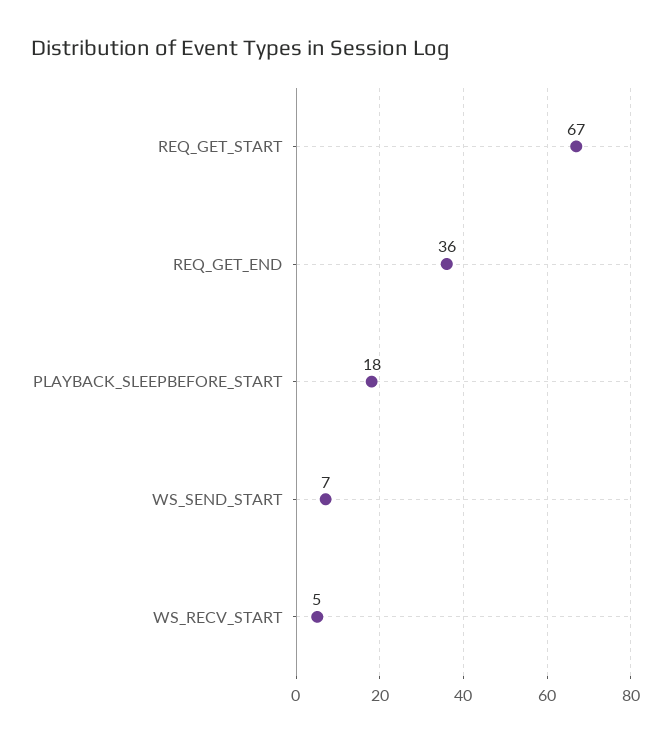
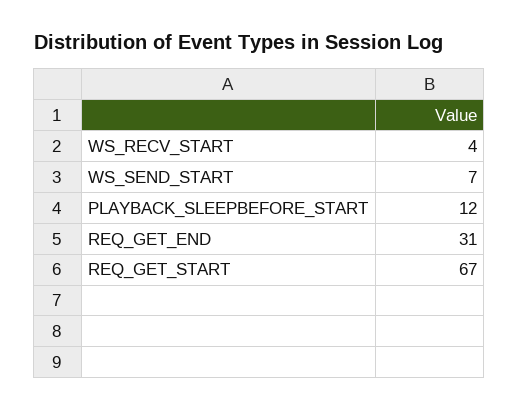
  {
    "REQ_GET_START": 67,
-   "REQ_GET_END": 36,
+   "REQ_GET_END": 31,
-   "PLAYBACK_SLEEPBEFORE_START": 18,
+   "PLAYBACK_SLEEPBEFORE_START": 12,
    "WS_SEND_START": 7,
-   "WS_RECV_START": 5
+   "WS_RECV_START": 4
  }

